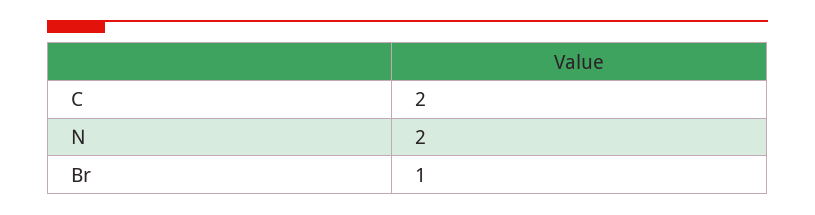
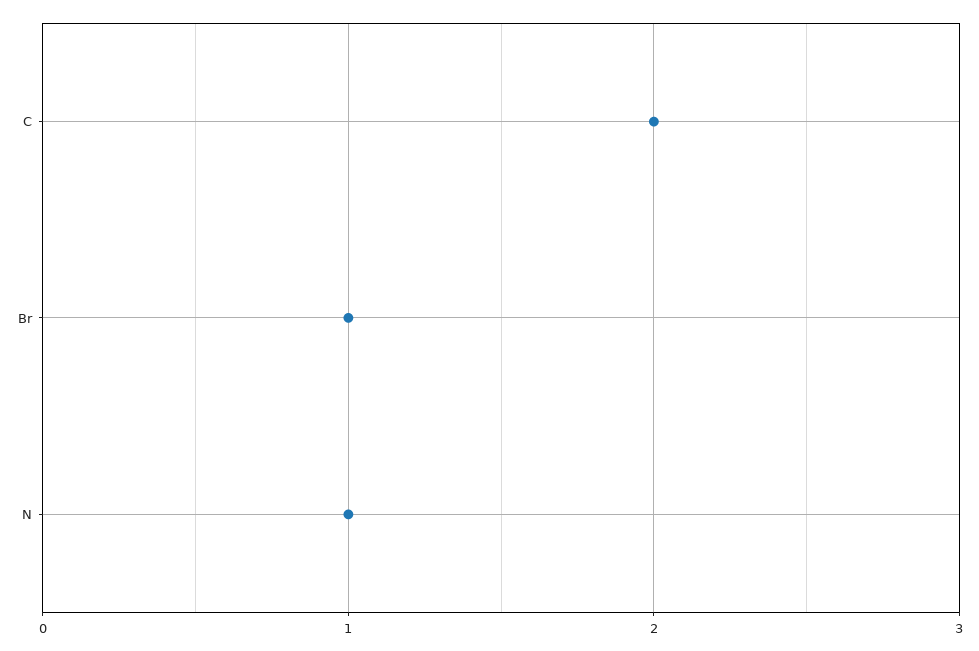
  {
    "C": 2,
-   "N": 2,
+   "N": 1,
    "Br": 1
  }

